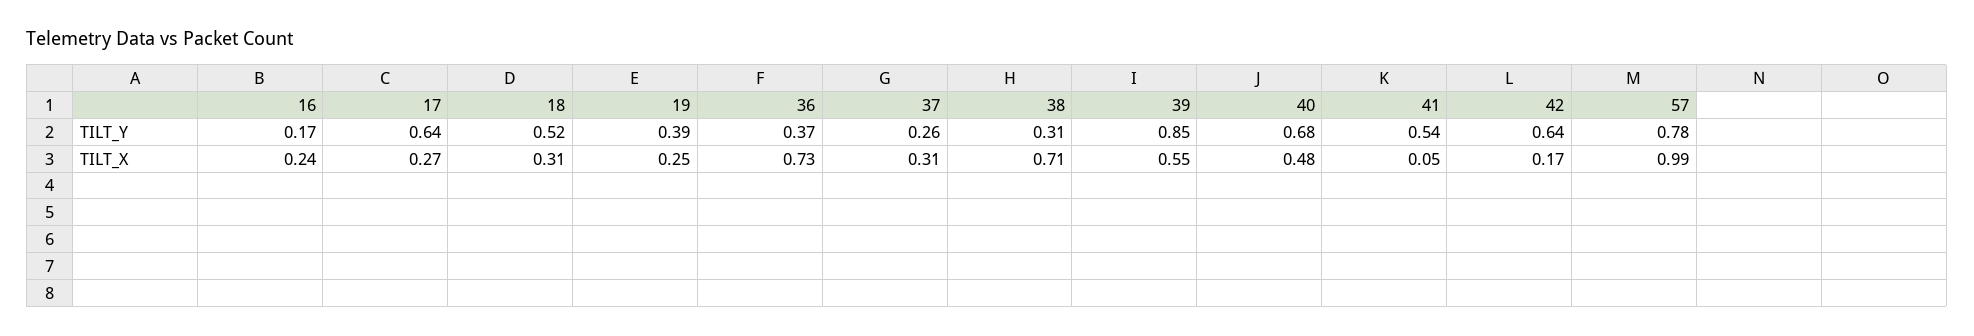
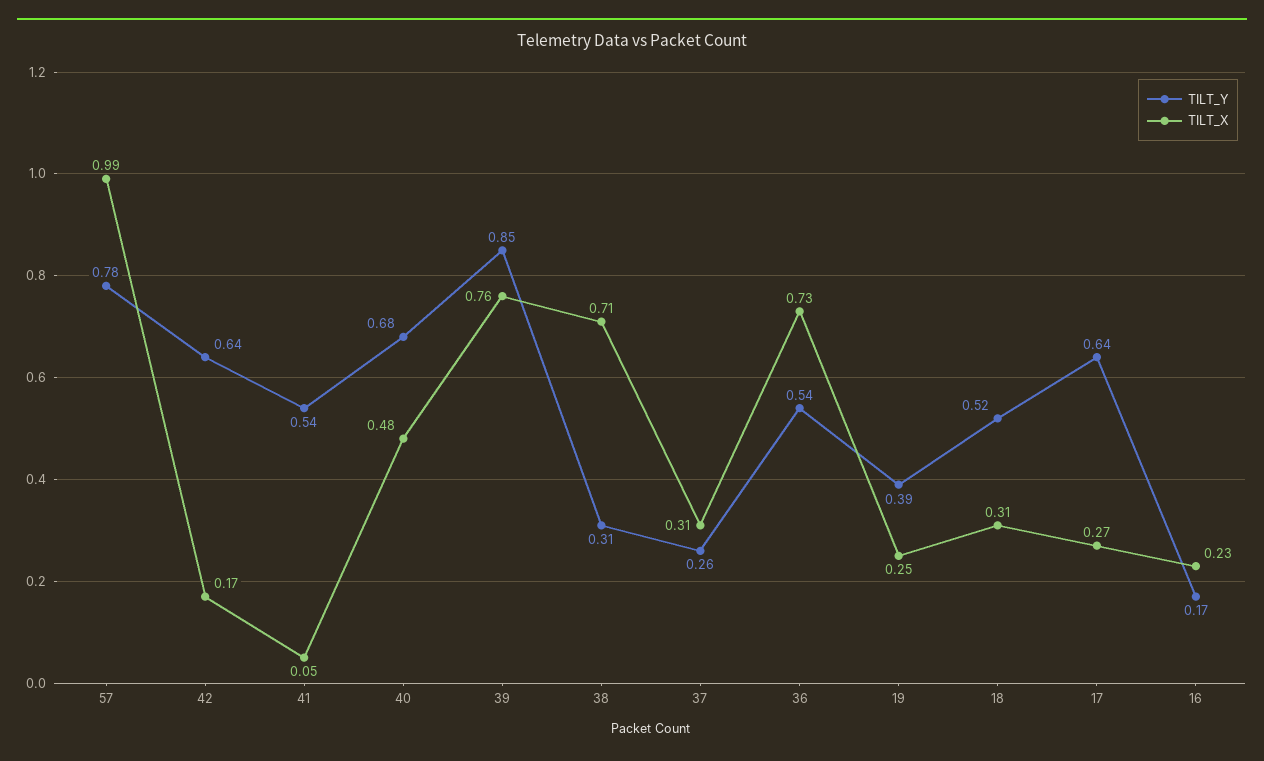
  {
    "TILT_Y": {
      "16": 0.17,
      "17": 0.64,
      "18": 0.52,
      "19": 0.39,
-     "36": 0.37,
+     "36": 0.54,
      "37": 0.26,
      "38": 0.31,
      "39": 0.85,
      "40": 0.68,
      "41": 0.54,
      "42": 0.64,
      "57": 0.78
    },
    "TILT_X": {
-     "16": 0.24,
+     "16": 0.23,
      "17": 0.27,
      "18": 0.31,
      "19": 0.25,
      "36": 0.73,
      "37": 0.31,
      "38": 0.71,
-     "39": 0.55,
+     "39": 0.76,
      "40": 0.48,
      "41": 0.05,
      "42": 0.17,
      "57": 0.99
    }
  }

